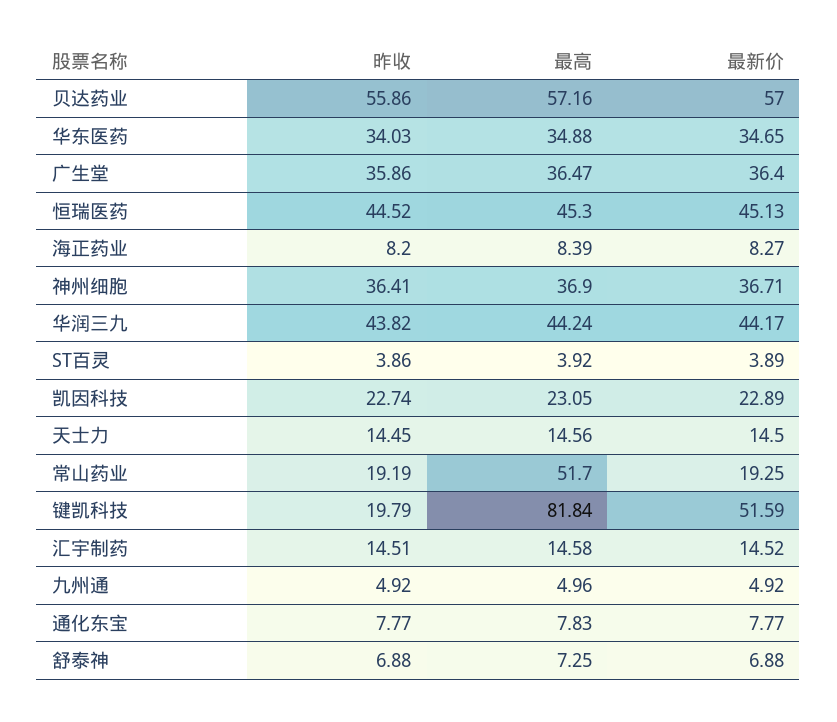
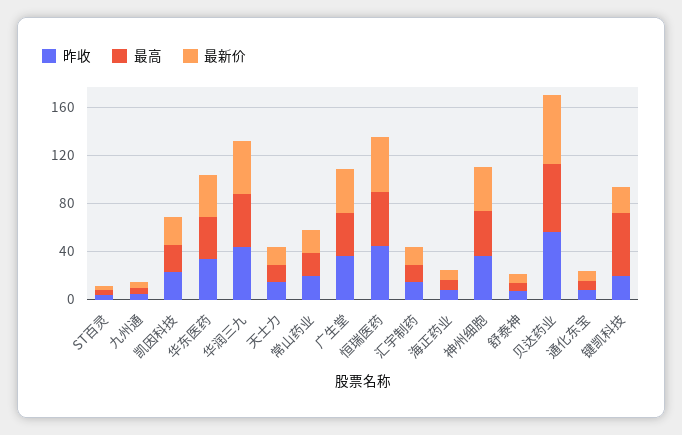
  {
    "昨收": {
      "贝达药业": 55.86,
      "华东医药": 34.03,
      "广生堂": 35.86,
      "恒瑞医药": 44.52,
      "海正药业": 8.2,
      "神州细胞": 36.41,
      "华润三九": 43.82,
      "ST百灵": 3.86,
      "凯因科技": 22.74,
      "天士力": 14.45,
      "常山药业": 19.19,
      "键凯科技": 19.79,
      "汇宇制药": 14.51,
      "九州通": 4.92,
      "通化东宝": 7.77,
      "舒泰神": 6.88
    },
    "最高": {
      "贝达药业": 57.16,
      "华东医药": 34.88,
      "广生堂": 36.47,
      "恒瑞医药": 45.3,
      "海正药业": 8.39,
      "神州细胞": 36.9,
      "华润三九": 44.24,
      "ST百灵": 3.92,
      "凯因科技": 23.05,
      "天士力": 14.56,
-     "常山药业": 51.7,
+     "常山药业": 20,
-     "键凯科技": 81.84,
+     "键凯科技": 50,
      "汇宇制药": 14.58,
      "九州通": 4.96,
      "通化东宝": 7.83,
      "舒泰神": 7.25
    },
    "最新价": {
      "贝达药业": 57,
      "华东医药": 34.65,
      "广生堂": 36.4,
      "恒瑞医药": 45.13,
      "海正药业": 8.27,
      "神州细胞": 36.71,
      "华润三九": 44.17,
      "ST百灵": 3.89,
      "凯因科技": 22.89,
      "天士力": 14.5,
      "常山药业": 19.25,
-     "键凯科技": 51.59,
+     "键凯科技": 20,
      "汇宇制药": 14.52,
      "九州通": 4.92,
      "通化东宝": 7.77,
      "舒泰神": 6.88
    }
  }

